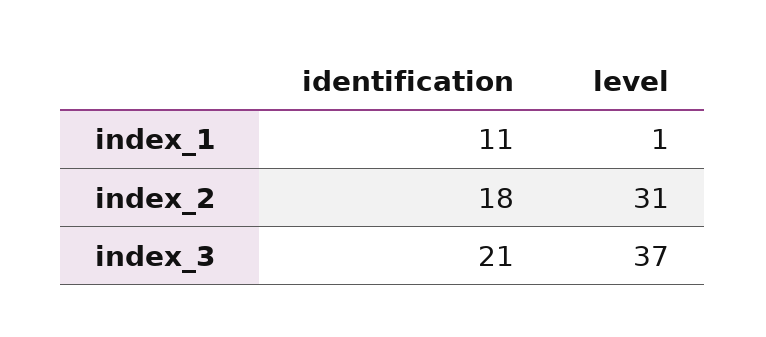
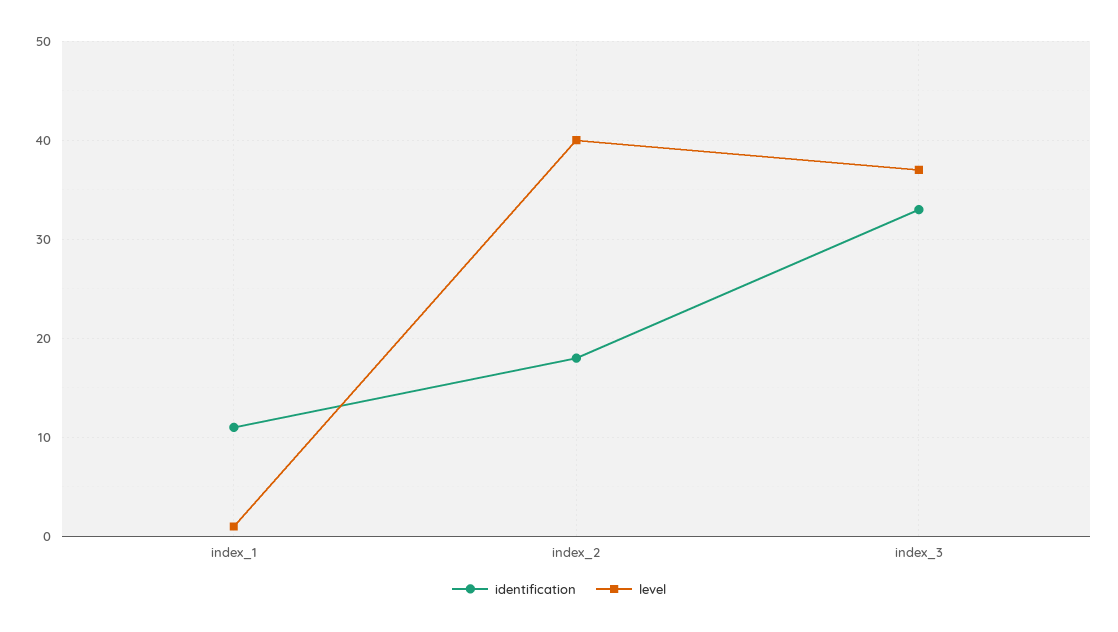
  {
    "identification": {
      "index_1": 11,
      "index_2": 18,
-     "index_3": 21
+     "index_3": 33
    },
    "level": {
      "index_1": 1,
-     "index_2": 31,
+     "index_2": 40,
      "index_3": 37
    }
  }

